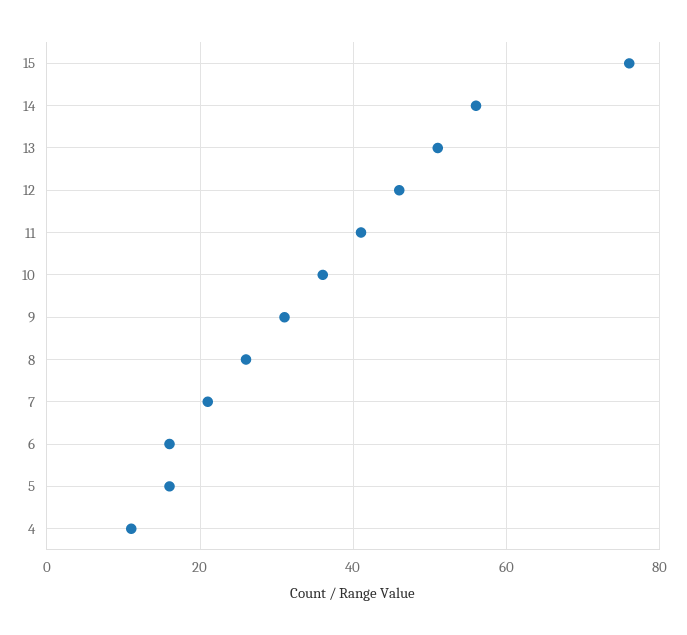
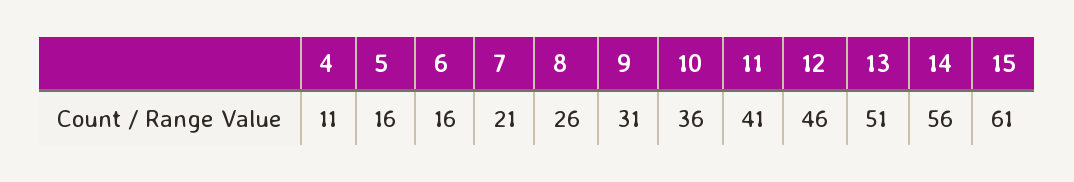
  {
-   "15": 75,
+   "15": 61,
    "14": 56,
    "13": 51,
    "12": 46,
    "11": 41,
    "10": 36,
    "9": 31,
    "8": 26,
    "7": 21,
    "6": 16,
    "5": 16,
    "4": 11
  }

